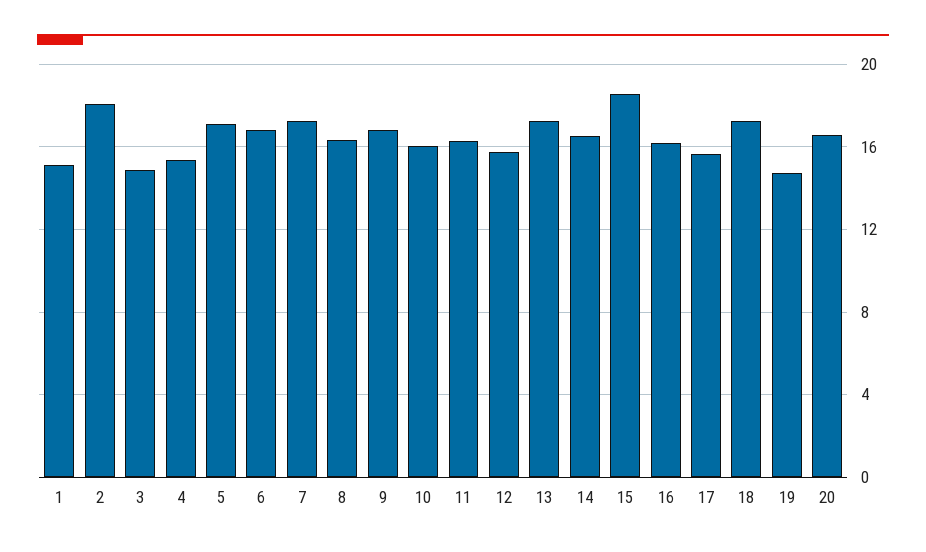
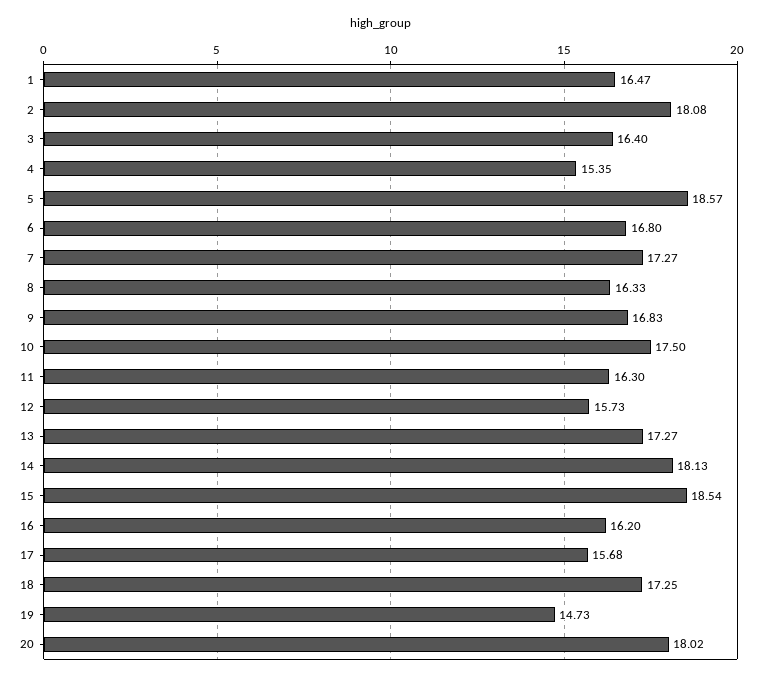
  {
-   "1": 15,
+   "1": 16.47,
    "2": 18.08,
-   "3": 15,
+   "3": 16.4,
    "4": 15.35,
-   "5": 17,
+   "5": 18.57,
    "6": 16.8,
    "7": 17.27,
    "8": 16.33,
    "9": 16.83,
-   "10": 16,
+   "10": 17.5,
    "11": 16.3,
    "12": 15.73,
    "13": 17.27,
-   "14": 16.5,
+   "14": 18.13,
    "15": 18.54,
    "16": 16.2,
    "17": 15.68,
    "18": 17.25,
    "19": 14.73,
-   "20": 16.5
+   "20": 18.02
  }

